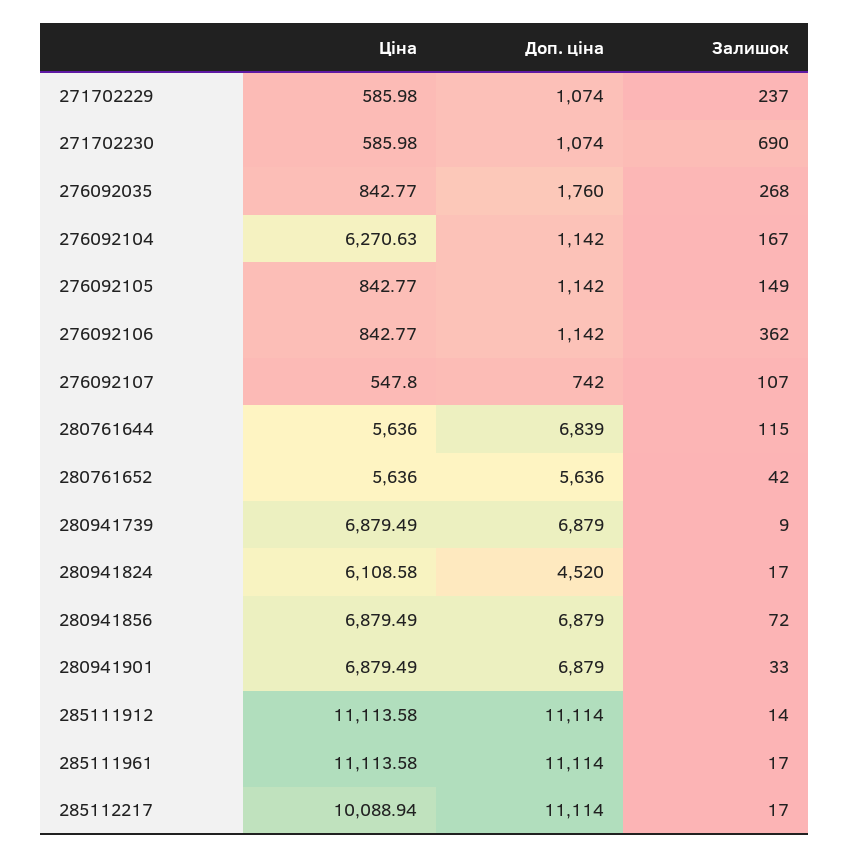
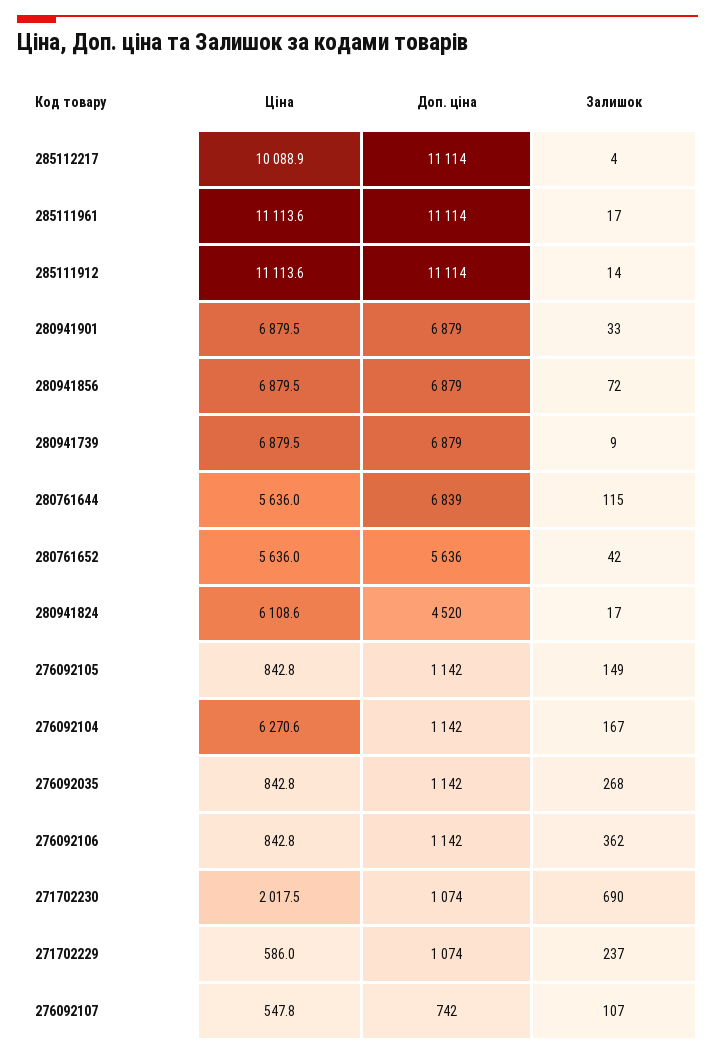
  {
    "Ціна": {
      "271702229": 585.98,
-     "271702230": 585.98,
+     "271702230": 2017.5,
      "276092035": 842.77,
      "276092104": 6270.63,
      "276092105": 842.77,
      "276092106": 842.77,
      "276092107": 547.8,
      "280761644": 5636,
      "280761652": 5636,
      "280941739": 6879.49,
      "280941824": 6108.58,
      "280941856": 6879.49,
      "280941901": 6879.49,
      "285111912": 11113.58,
      "285111961": 11113.58,
      "285112217": 10088.94
    },
    "Доп. ціна": {
      "271702229": 1074,
      "271702230": 1074,
-     "276092035": 1760,
+     "276092035": 1142,
      "276092104": 1142,
      "276092105": 1142,
      "276092106": 1142,
      "276092107": 742,
      "280761644": 6839,
      "280761652": 5636,
      "280941739": 6879,
      "280941824": 4520,
      "280941856": 6879,
      "280941901": 6879,
      "285111912": 11114,
      "285111961": 11114,
      "285112217": 11114
    },
    "Залишок": {
      "271702229": 237,
      "271702230": 690,
      "276092035": 268,
      "276092104": 167,
      "276092105": 149,
      "276092106": 362,
      "276092107": 107,
      "280761644": 115,
      "280761652": 42,
      "280941739": 9,
      "280941824": 17,
      "280941856": 72,
      "280941901": 33,
      "285111912": 14,
      "285111961": 17,
-     "285112217": 17
+     "285112217": 4
    }
  }

